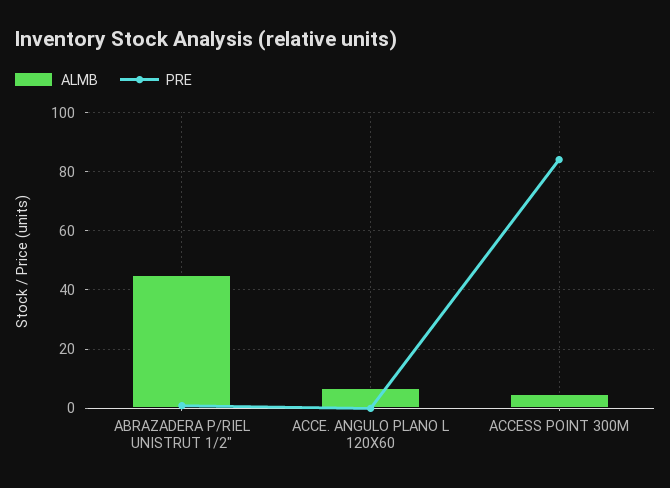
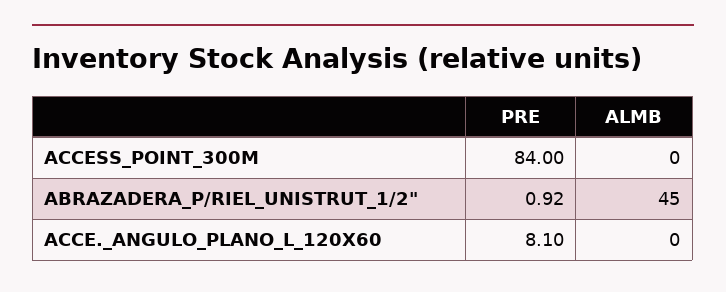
  {
    "ALMB": {
      "ABRAZADERA P/RIEL UNISTRUT 1/2\"": 45,
-     "ACCE. ANGULO PLANO L 120X60": 7.5,
+     "ACCE. ANGULO PLANO L 120X60": 0,
-     "ACCESS POINT 300M": 5
+     "ACCESS POINT 300M": 0
    },
    "PRE": {
      "ABRAZADERA P/RIEL UNISTRUT 1/2\"": 0.92,
-     "ACCE. ANGULO PLANO L 120X60": 0,
+     "ACCE. ANGULO PLANO L 120X60": 8.1,
      "ACCESS POINT 300M": 84
    }
  }

